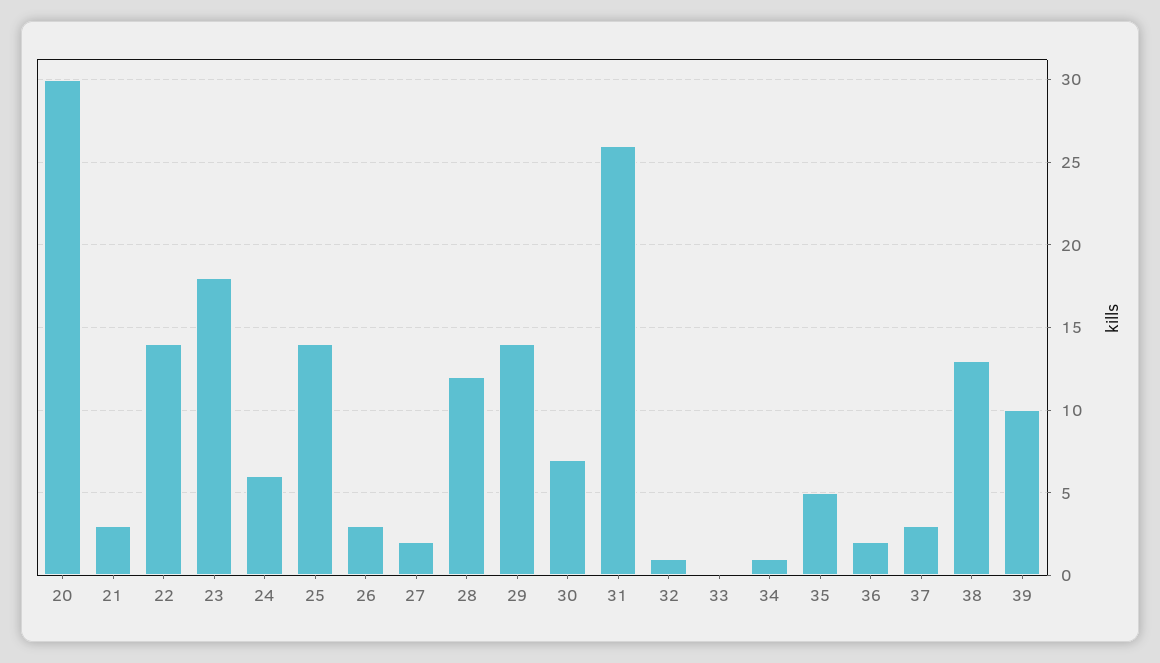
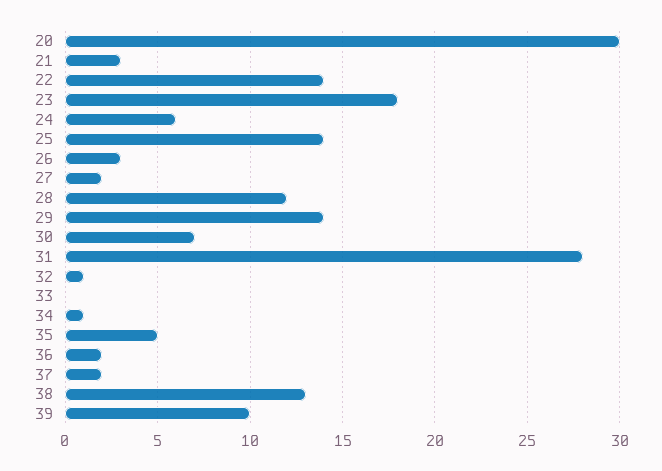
  {
    "20": 30,
    "21": 3,
    "22": 14,
    "23": 18,
    "24": 6,
    "25": 14,
    "26": 3,
    "27": 2,
    "28": 12,
    "29": 14,
    "30": 7,
-   "31": 26,
+   "31": 28,
    "32": 1,
    "33": 0,
    "34": 1,
    "35": 5,
    "36": 2,
-   "37": 3,
+   "37": 2,
    "38": 13,
    "39": 10
  }

